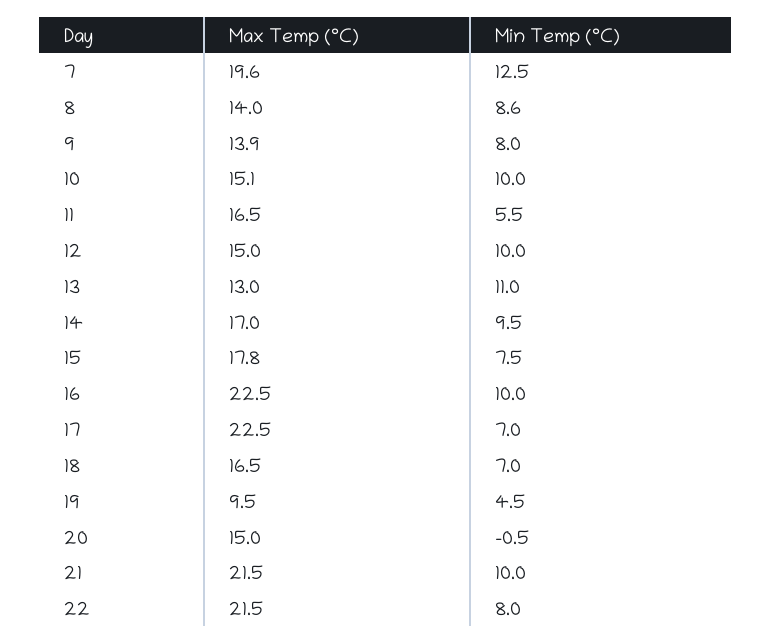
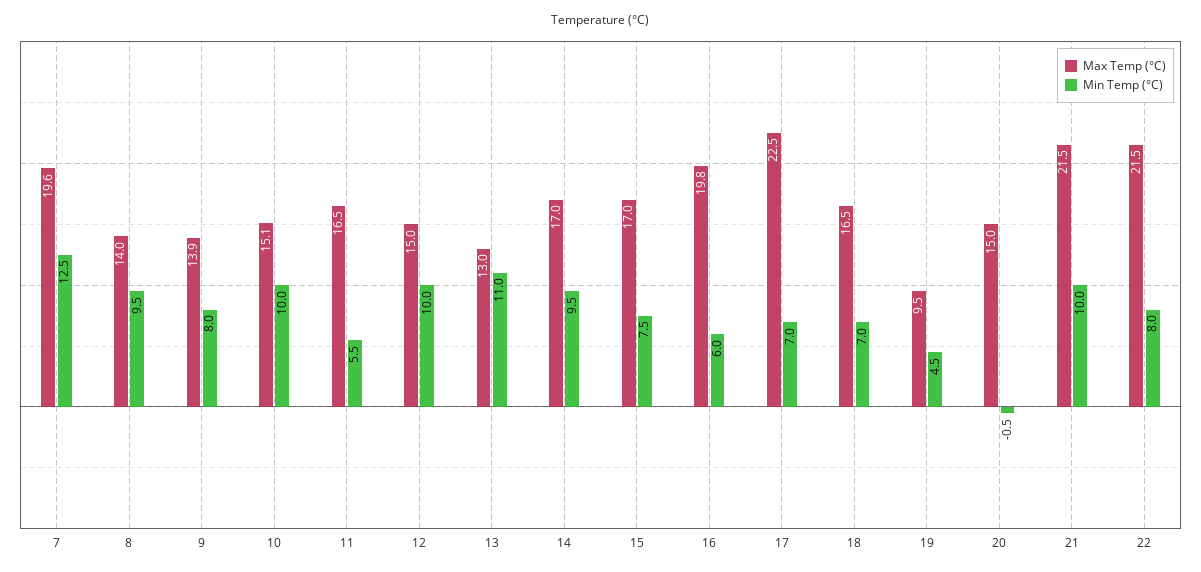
  {
    "Max Temp (°C)": {
      "7": 19.6,
      "8": 14,
      "9": 13.9,
      "10": 15.1,
      "11": 16.5,
      "12": 15,
      "13": 13,
      "14": 17,
-     "15": 17.8,
+     "15": 17,
-     "16": 22.5,
+     "16": 19.8,
      "17": 22.5,
      "18": 16.5,
      "19": 9.5,
      "20": 15,
      "21": 21.5,
      "22": 21.5
    },
    "Min Temp (°C)": {
      "7": 12.5,
-     "8": 8.6,
+     "8": 9.5,
      "9": 8,
      "10": 10,
      "11": 5.5,
      "12": 10,
      "13": 11,
      "14": 9.5,
      "15": 7.5,
-     "16": 10,
+     "16": 6,
      "17": 7,
      "18": 7,
      "19": 4.5,
      "20": -0.5,
      "21": 10,
      "22": 8
    }
  }

